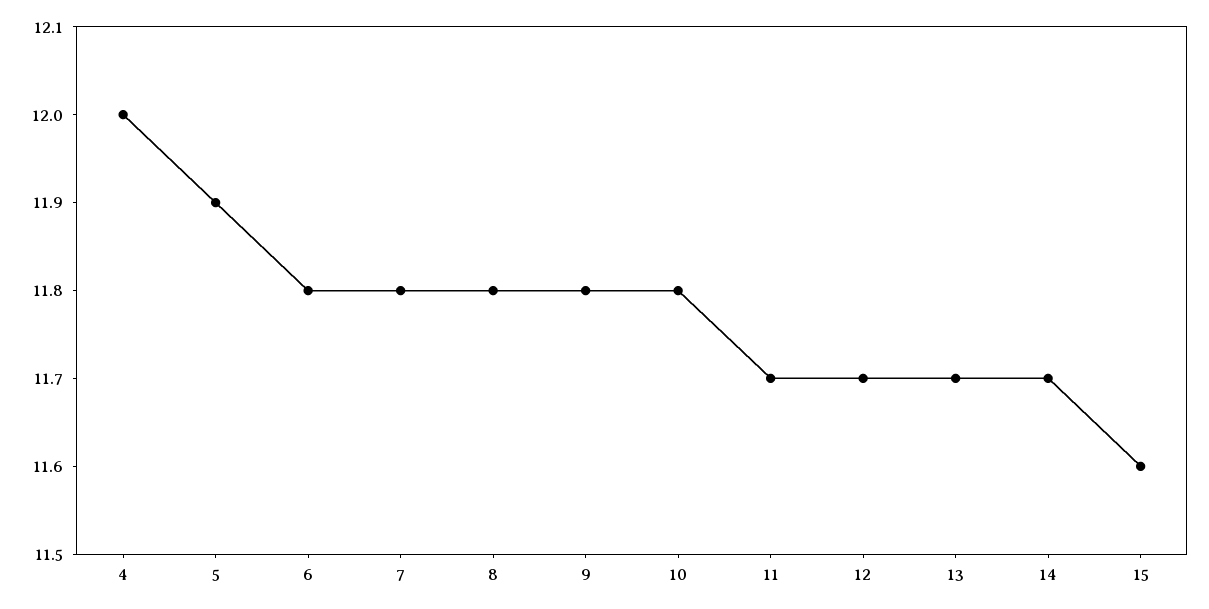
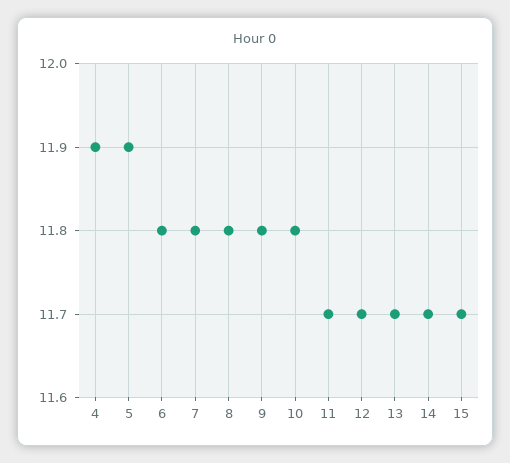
  {
-   "4": 12,
+   "4": 11.9,
    "5": 11.9,
    "6": 11.8,
    "7": 11.8,
    "8": 11.8,
    "9": 11.8,
    "10": 11.8,
    "11": 11.7,
    "12": 11.7,
    "13": 11.7,
    "14": 11.7,
-   "15": 11.6
+   "15": 11.7
  }

